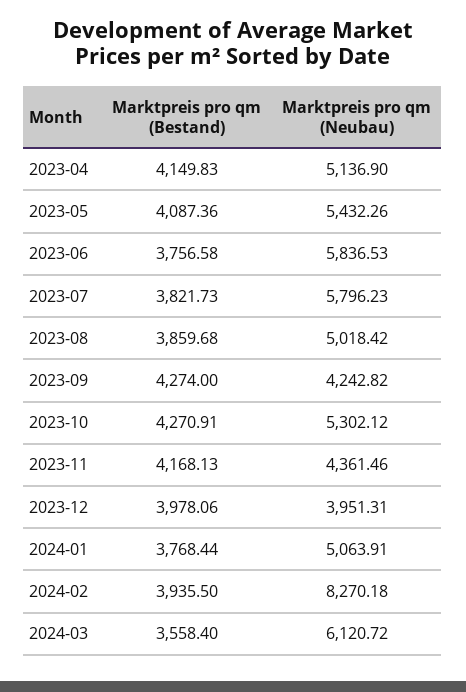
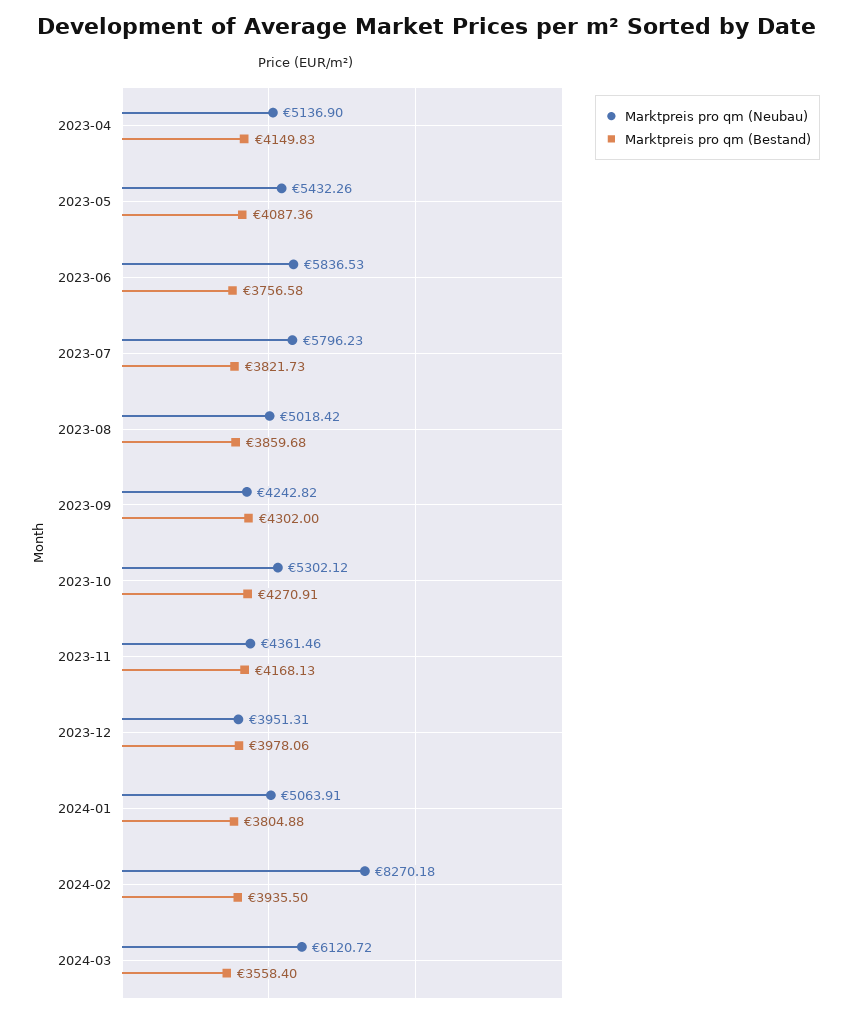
  {
    "Marktpreis pro qm (Bestand)": {
      "2023-04": 4149.83,
      "2023-05": 4087.36,
      "2023-06": 3756.58,
      "2023-07": 3821.73,
      "2023-08": 3859.68,
-     "2023-09": 4274,
+     "2023-09": 4302,
      "2023-10": 4270.91,
      "2023-11": 4168.13,
      "2023-12": 3978.06,
-     "2024-01": 3768.44,
+     "2024-01": 3804.88,
      "2024-02": 3935.5,
      "2024-03": 3558.4
    },
    "Marktpreis pro qm (Neubau)": {
      "2023-04": 5136.9,
      "2023-05": 5432.26,
      "2023-06": 5836.53,
      "2023-07": 5796.23,
      "2023-08": 5018.42,
      "2023-09": 4242.82,
      "2023-10": 5302.12,
      "2023-11": 4361.46,
      "2023-12": 3951.31,
      "2024-01": 5063.91,
      "2024-02": 8270.18,
      "2024-03": 6120.72
    }
  }

